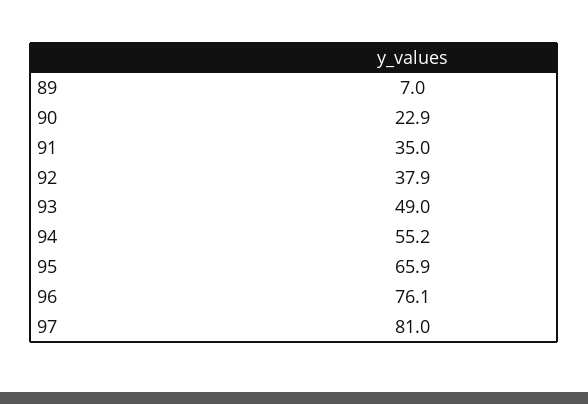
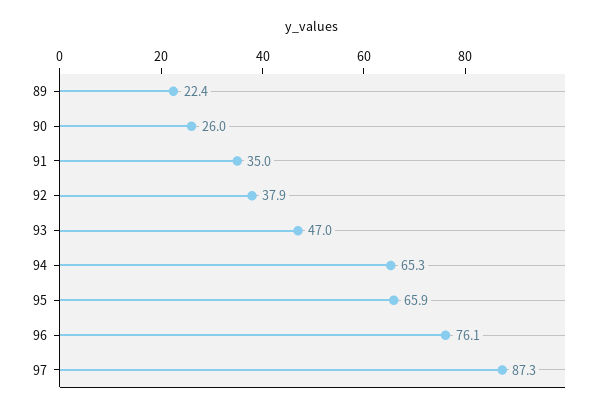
  {
-   "89": 7,
+   "89": 22.4,
-   "90": 22.9,
+   "90": 26,
    "91": 35,
    "92": 37.9,
-   "93": 49,
+   "93": 47,
-   "94": 55.2,
+   "94": 65.3,
    "95": 65.9,
    "96": 76.1,
-   "97": 81
+   "97": 87.3
  }

